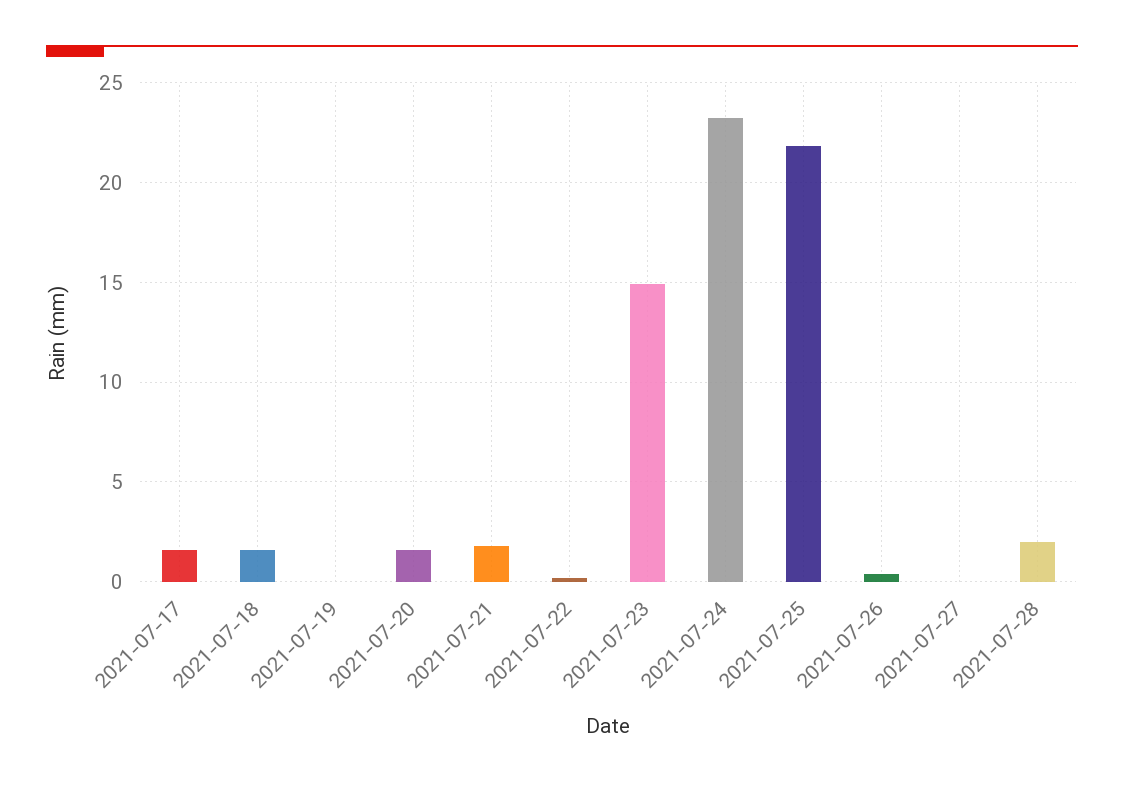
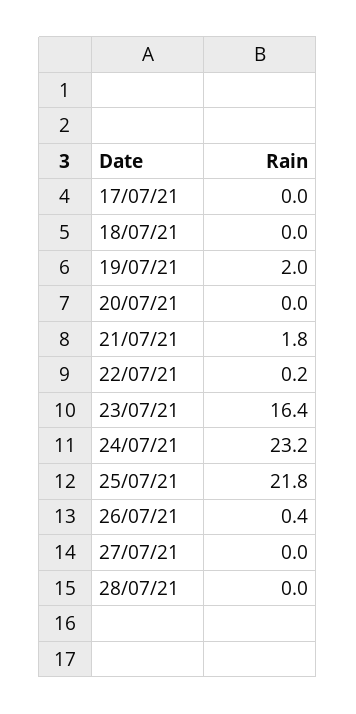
  {
-   "2021-07-17": 1.5,
+   "2021-07-17": 0,
-   "2021-07-18": 1.5,
+   "2021-07-18": 0,
-   "2021-07-19": 0,
+   "2021-07-19": 2,
-   "2021-07-20": 1.5,
+   "2021-07-20": 0,
    "2021-07-21": 1.8,
    "2021-07-22": 0.2,
-   "2021-07-23": 15,
+   "2021-07-23": 16.4,
    "2021-07-24": 23.2,
    "2021-07-25": 21.8,
    "2021-07-26": 0.4,
    "2021-07-27": 0,
-   "2021-07-28": 2
+   "2021-07-28": 0
  }

